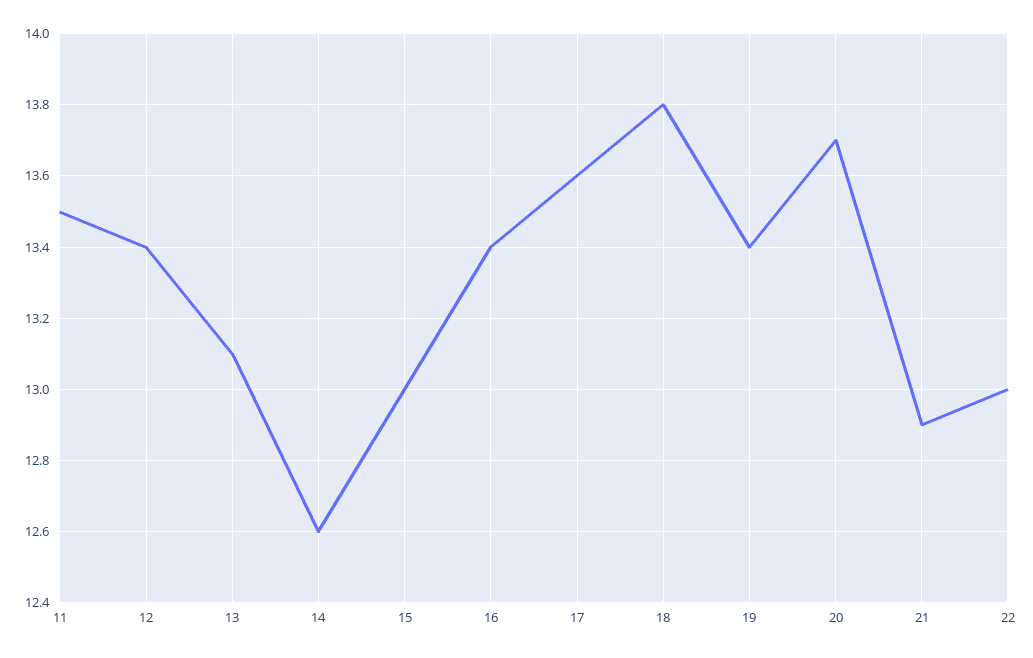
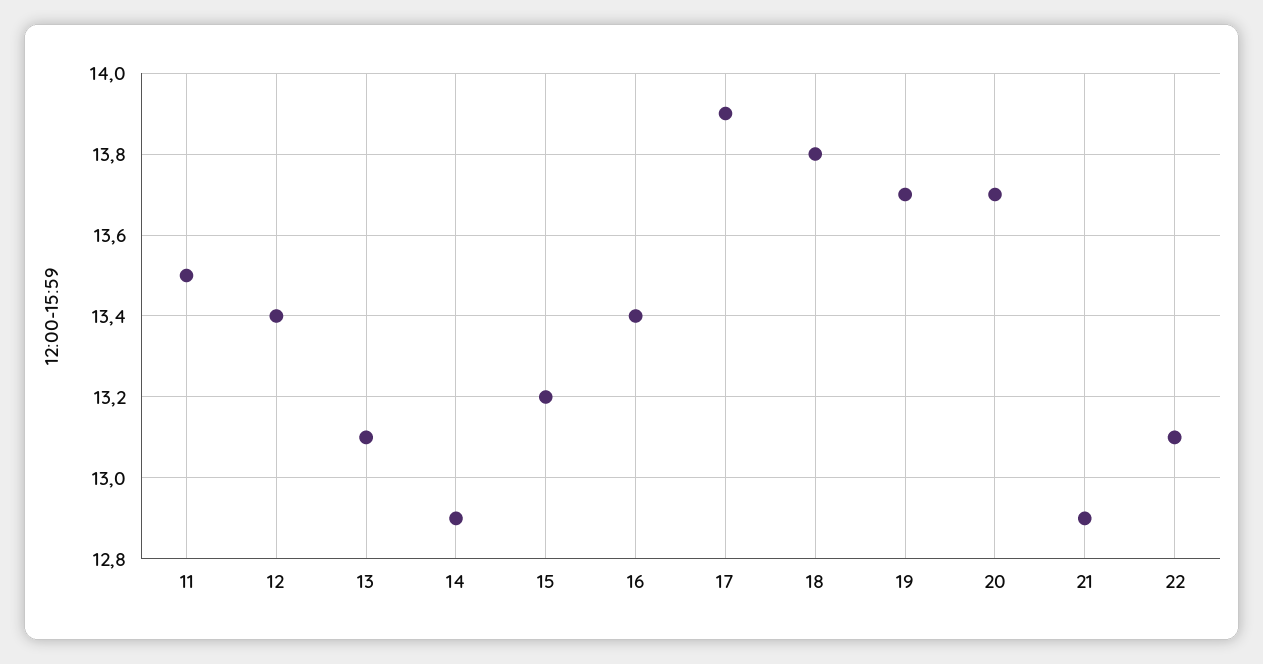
  {
    "11": 13.5,
    "12": 13.4,
    "13": 13.1,
-   "14": 12.6,
+   "14": 12.9,
-   "15": 13,
+   "15": 13.2,
    "16": 13.4,
-   "17": 13.6,
+   "17": 13.9,
    "18": 13.8,
-   "19": 13.4,
+   "19": 13.7,
    "20": 13.7,
    "21": 12.9,
-   "22": 13
+   "22": 13.1
  }

